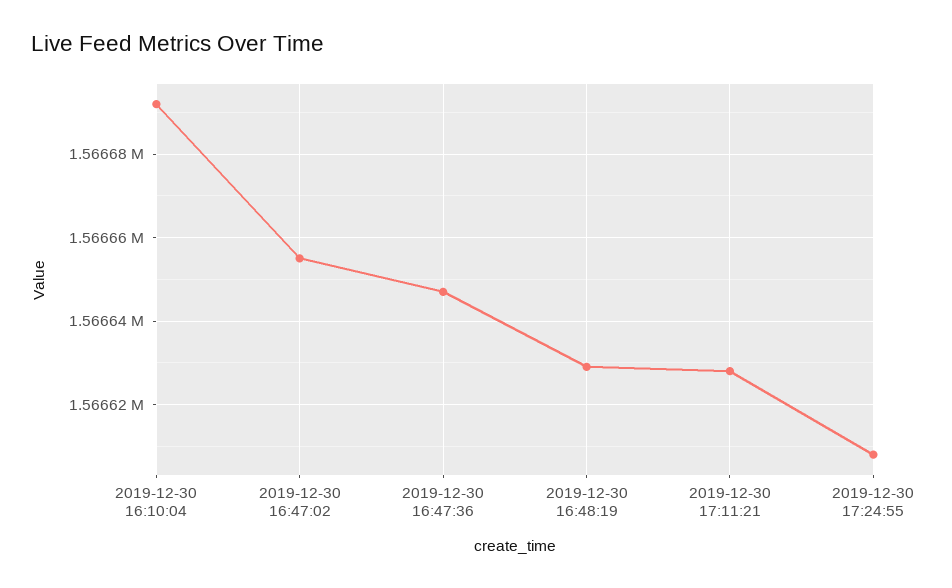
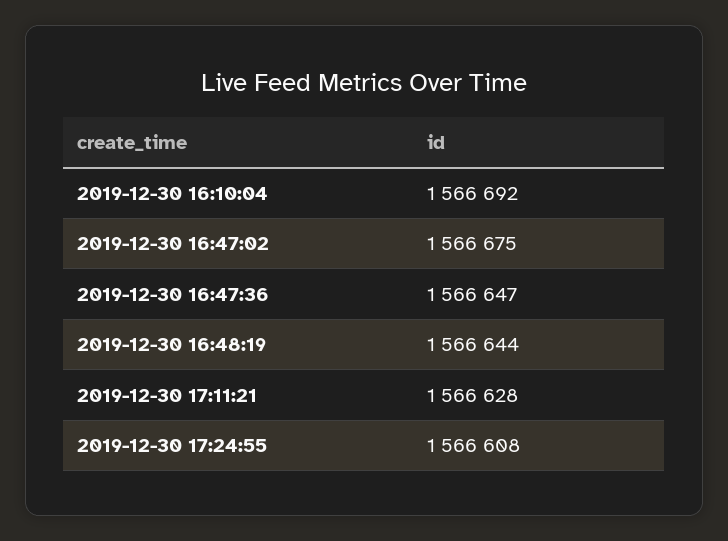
  {
    "2019-12-30 16:10:04": 1566692,
-   "2019-12-30 16:47:02": 1566655,
+   "2019-12-30 16:47:02": 1566675,
    "2019-12-30 16:47:36": 1566647,
-   "2019-12-30 16:48:19": 1566630,
+   "2019-12-30 16:48:19": 1566644,
    "2019-12-30 17:11:21": 1566628,
    "2019-12-30 17:24:55": 1566608
  }

